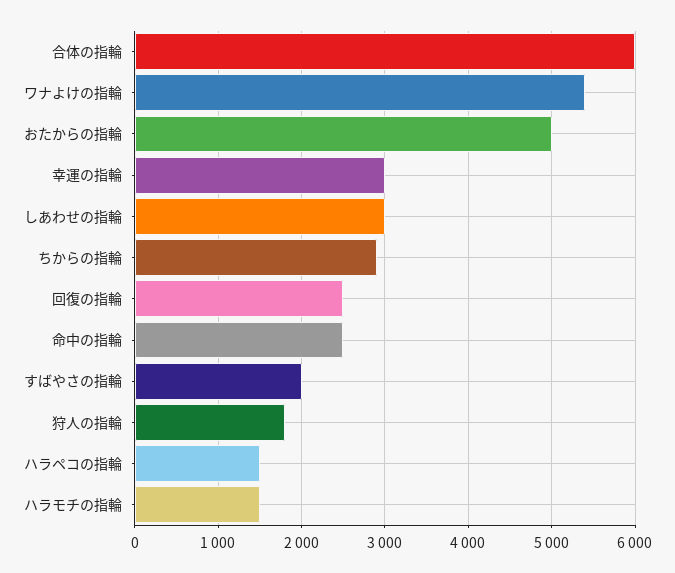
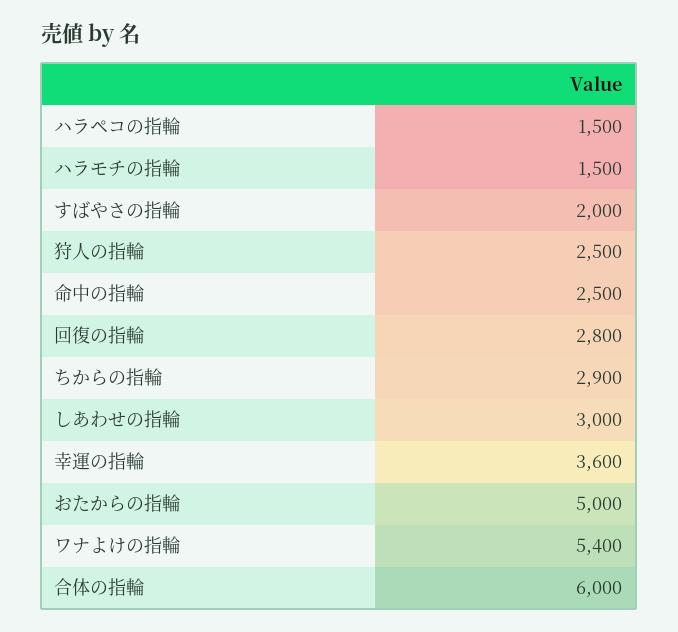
  {
    "合体の指輪": 6000,
    "ワナよけの指輪": 5400,
    "おたからの指輪": 5000,
-   "幸運の指輪": 3000,
+   "幸運の指輪": 3600,
    "しあわせの指輪": 3000,
    "ちからの指輪": 2900,
-   "回復の指輪": 2500,
+   "回復の指輪": 2800,
    "命中の指輪": 2500,
    "すばやさの指輪": 2000,
-   "狩人の指輪": 1800,
+   "狩人の指輪": 2500,
    "ハラペコの指輪": 1500,
    "ハラモチの指輪": 1500
  }

